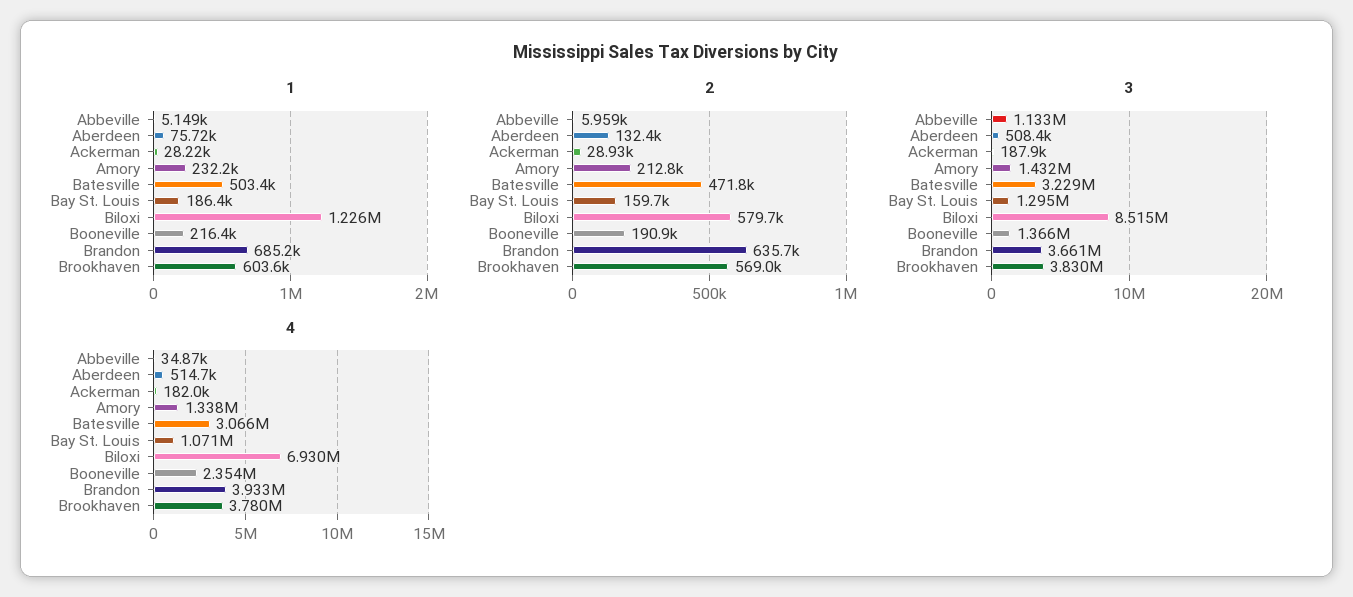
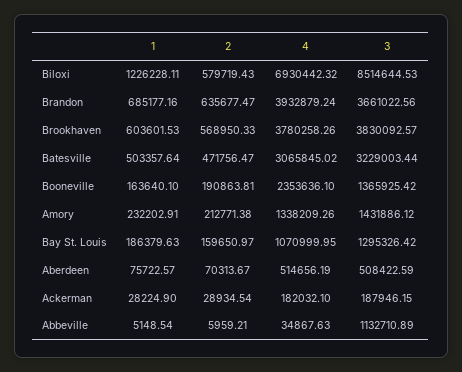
  {
    "1": {
      "Abbeville": 5148.54,
      "Aberdeen": 75722.57,
      "Ackerman": 28224.9,
      "Amory": 232202.91,
      "Batesville": 503357.64,
      "Bay St. Louis": 186379.63,
      "Biloxi": 1226228.11,
-     "Booneville": 216400,
+     "Booneville": 163640.1,
      "Brandon": 685177.16,
      "Brookhaven": 603601.53
    },
    "2": {
      "Abbeville": 5959.21,
-     "Aberdeen": 132400,
+     "Aberdeen": 70313.67,
      "Ackerman": 28934.54,
      "Amory": 212771.38,
      "Batesville": 471756.47,
      "Bay St. Louis": 159650.97,
      "Biloxi": 579719.43,
      "Booneville": 190863.81,
      "Brandon": 635677.47,
      "Brookhaven": 568950.33
    },
    "3": {
      "Abbeville": 1132710.89,
      "Aberdeen": 508422.59,
      "Ackerman": 187946.15,
      "Amory": 1431886.12,
      "Batesville": 3229003.44,
      "Bay St. Louis": 1295326.42,
      "Biloxi": 8514644.53,
      "Booneville": 1365925.42,
      "Brandon": 3661022.56,
      "Brookhaven": 3830092.57
    },
    "4": {
      "Abbeville": 34867.63,
      "Aberdeen": 514656.19,
      "Ackerman": 182032.1,
      "Amory": 1338209.26,
      "Batesville": 3065845.02,
      "Bay St. Louis": 1070999.95,
      "Biloxi": 6930442.32,
      "Booneville": 2353636.1,
      "Brandon": 3932879.24,
      "Brookhaven": 3780258.26
    }
  }

